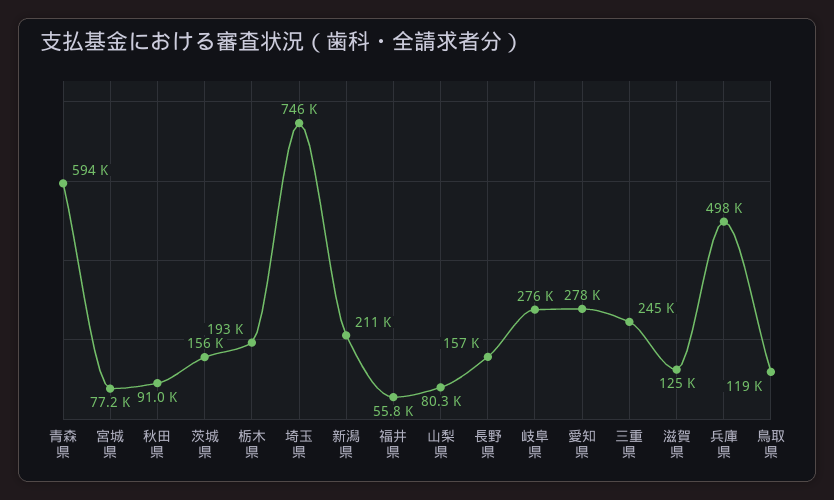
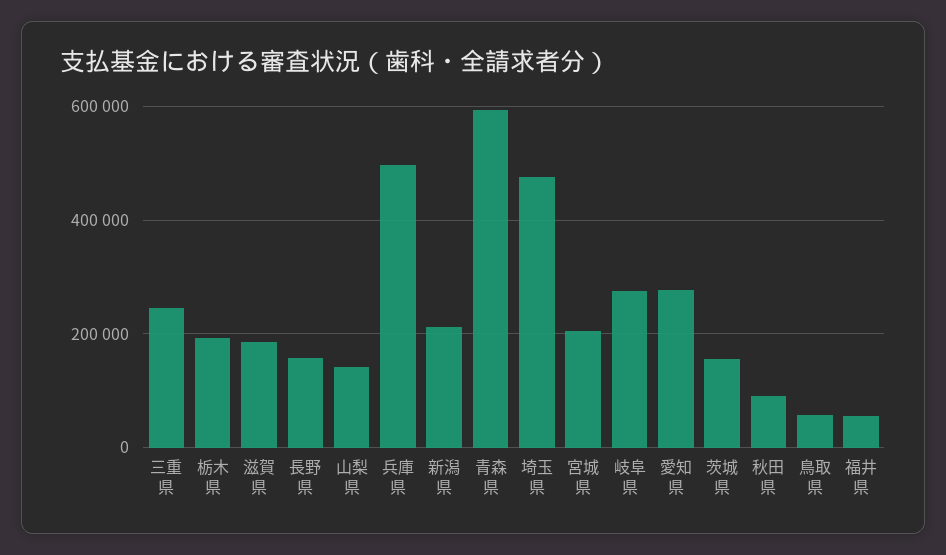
  {
    "青森県": 594000,
-   "宮城県": 77200,
+   "宮城県": 200000,
    "秋田県": 91000,
    "茨城県": 156000,
    "栃木県": 193000,
-   "埼玉県": 746000,
+   "埼玉県": 480000,
    "新潟県": 211000,
    "福井県": 55800,
-   "山梨県": 80300,
+   "山梨県": 140000,
    "長野県": 157000,
    "岐阜県": 276000,
    "愛知県": 278000,
    "三重県": 245000,
-   "滋賀県": 125000,
+   "滋賀県": 180000,
    "兵庫県": 498000,
-   "鳥取県": 119000
+   "鳥取県": 60000
  }

